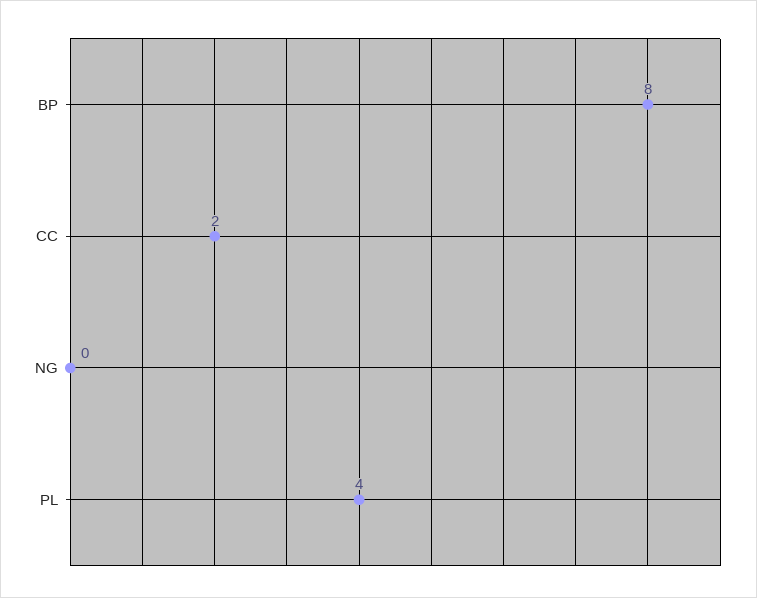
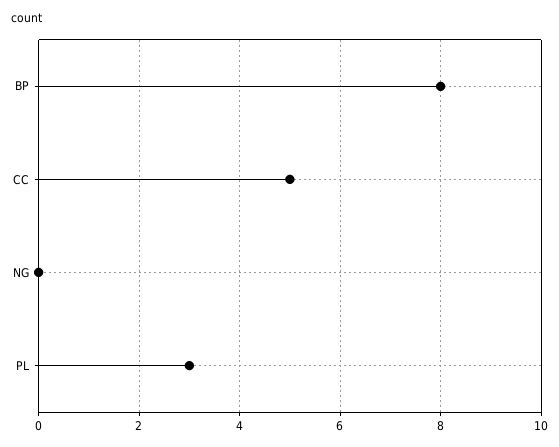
  {
    "BP": 8,
-   "CC": 2,
+   "CC": 5,
    "NG": 0,
-   "PL": 4
+   "PL": 3
  }

